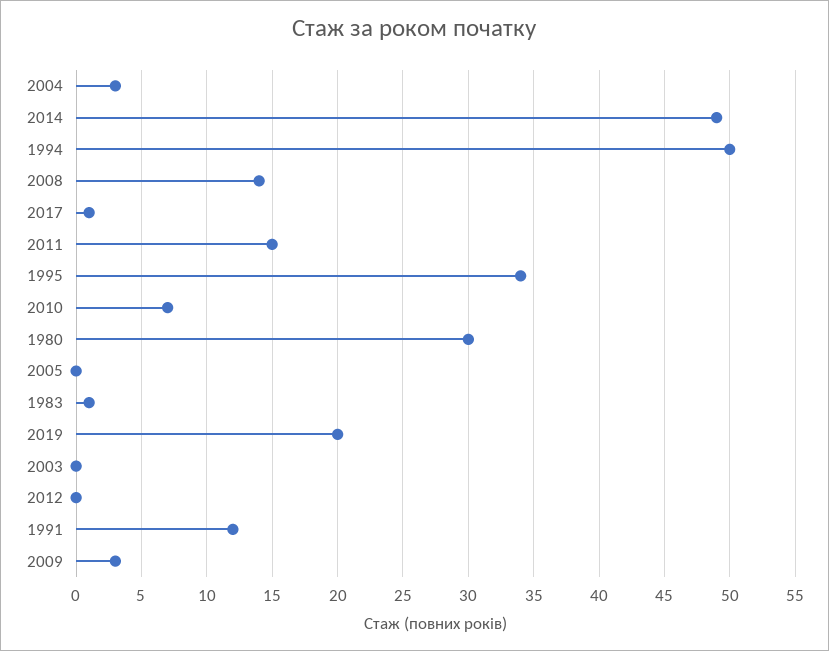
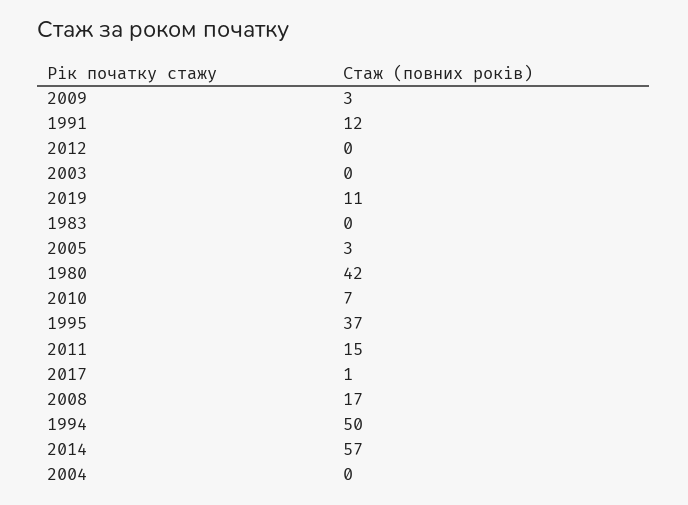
  {
-   "2004": 3,
+   "2004": 0,
-   "2014": 49,
+   "2014": 57,
    "1994": 50,
-   "2008": 14,
+   "2008": 17,
    "2017": 1,
    "2011": 15,
-   "1995": 34,
+   "1995": 37,
    "2010": 7,
-   "1980": 30,
+   "1980": 42,
-   "2005": 0,
+   "2005": 3,
-   "1983": 1,
+   "1983": 0,
-   "2019": 20,
+   "2019": 11,
    "2003": 0,
    "2012": 0,
    "1991": 12,
    "2009": 3
  }

